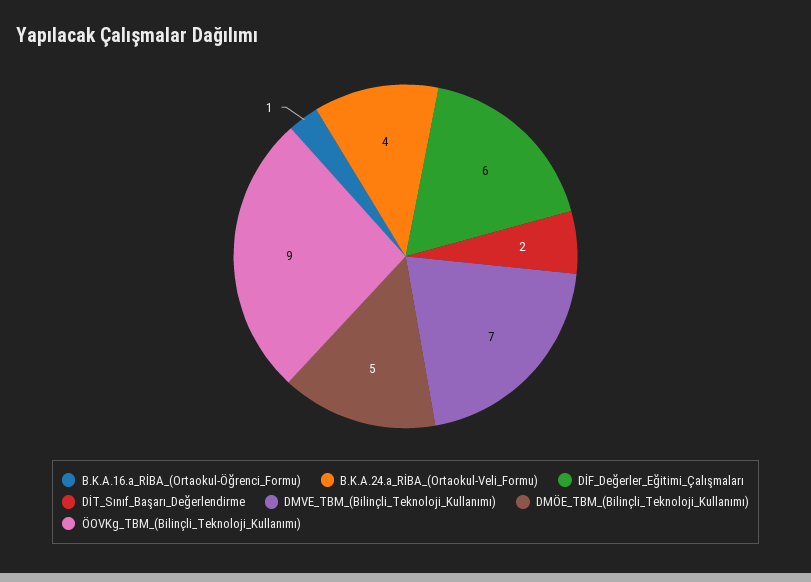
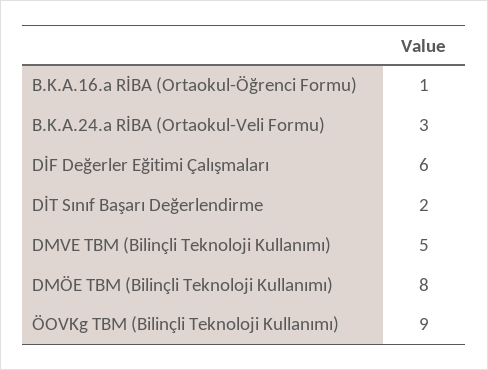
  {
    "B.K.A.16.a_RİBA_(Ortaokul-Öğrenci_Formu)": 1,
-   "B.K.A.24.a_RİBA_(Ortaokul-Veli_Formu)": 4,
+   "B.K.A.24.a_RİBA_(Ortaokul-Veli_Formu)": 3,
    "DİF_Değerler_Eğitimi_Çalışmaları": 6,
    "DİT_Sınıf_Başarı_Değerlendirme": 2,
-   "DMVE_TBM_(Bilinçli_Teknoloji_Kullanımı)": 7,
+   "DMVE_TBM_(Bilinçli_Teknoloji_Kullanımı)": 5,
-   "DMÖE_TBM_(Bilinçli_Teknoloji_Kullanımı)": 5,
+   "DMÖE_TBM_(Bilinçli_Teknoloji_Kullanımı)": 8,
    "ÖOVKg_TBM_(Bilinçli_Teknoloji_Kullanımı)": 9
  }

